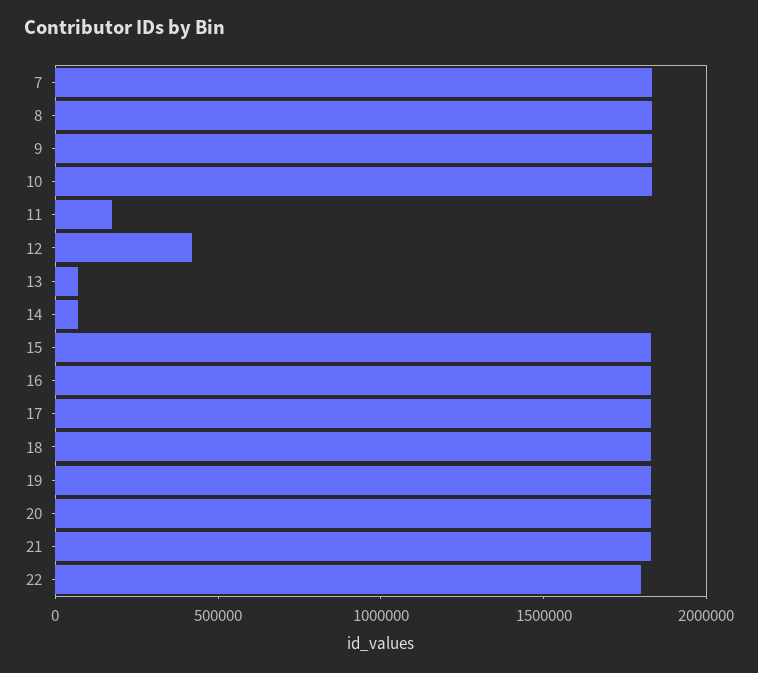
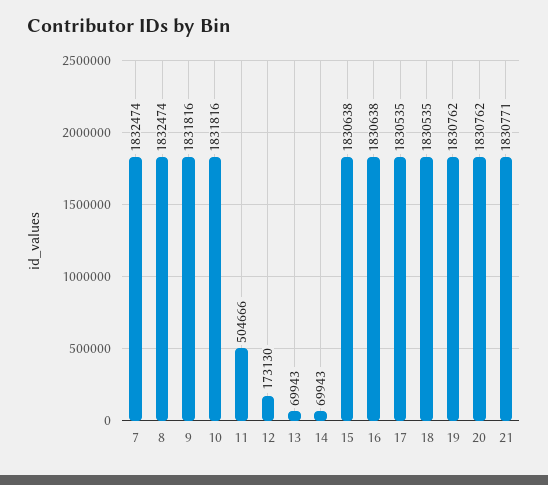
  {
    "7": 1832474,
    "8": 1832474,
    "9": 1831816,
    "10": 1831816,
-   "11": 200000,
+   "11": 504666,
-   "12": 400000,
+   "12": 173130,
    "13": 69943,
    "14": 69943,
    "15": 1830638,
    "16": 1830638,
    "17": 1830535,
    "18": 1830535,
    "19": 1830762,
    "20": 1830762,
-   "21": 1830771,
+   "21": 1830771
-   "22": 1800000
  }

